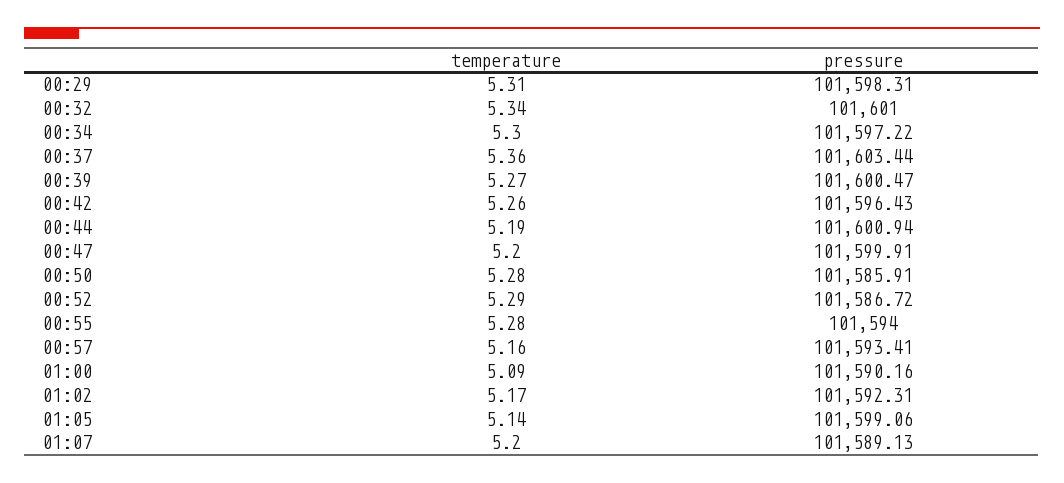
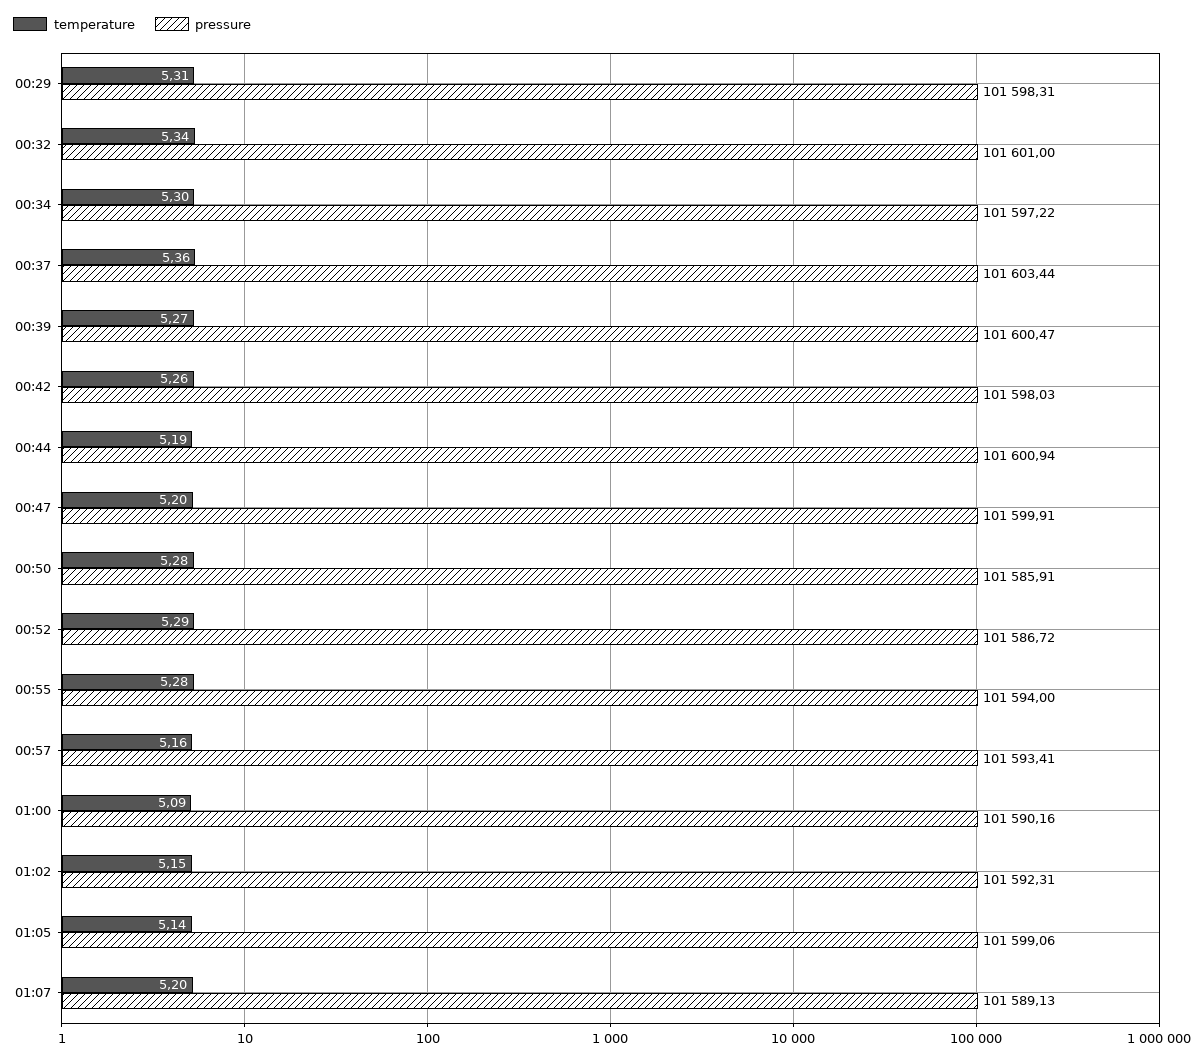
  {
    "temperature": {
      "00:29": 5.31,
      "00:32": 5.34,
      "00:34": 5.3,
      "00:37": 5.36,
      "00:39": 5.27,
      "00:42": 5.26,
      "00:44": 5.19,
      "00:47": 5.2,
      "00:50": 5.28,
      "00:52": 5.29,
      "00:55": 5.28,
      "00:57": 5.16,
      "01:00": 5.09,
-     "01:02": 5.17,
+     "01:02": 5.15,
      "01:05": 5.14,
      "01:07": 5.2
    },
    "pressure": {
      "00:29": 101598.31,
      "00:32": 101601,
      "00:34": 101597.22,
      "00:37": 101603.44,
      "00:39": 101600.47,
-     "00:42": 101596.43,
+     "00:42": 101598.03,
      "00:44": 101600.94,
      "00:47": 101599.91,
      "00:50": 101585.91,
      "00:52": 101586.72,
      "00:55": 101594,
      "00:57": 101593.41,
      "01:00": 101590.16,
      "01:02": 101592.31,
      "01:05": 101599.06,
      "01:07": 101589.13
    }
  }

